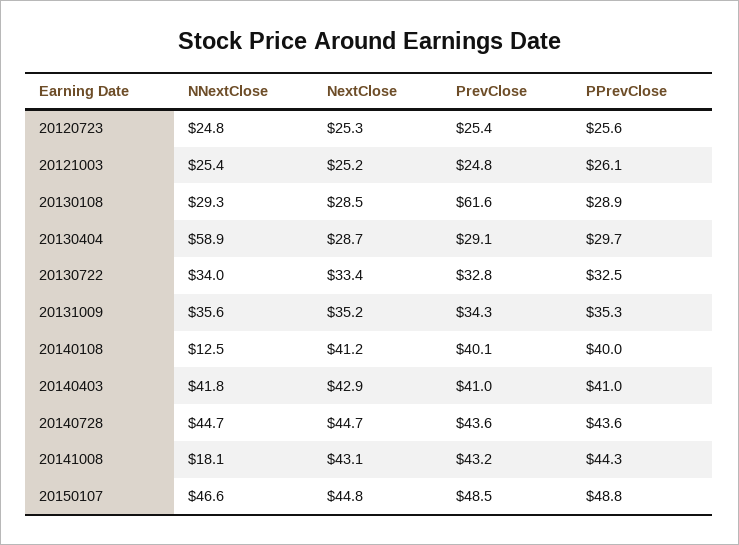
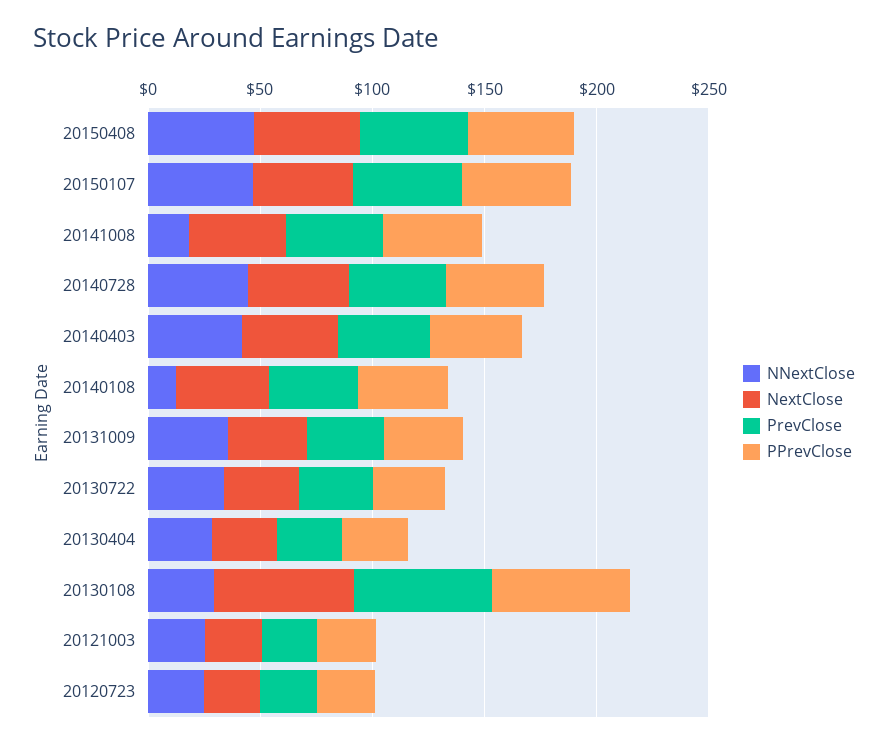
  {
    "NNextClose": {
      "20120723": 24.8,
      "20121003": 25.4,
      "20130108": 29.3,
-     "20130404": 58.9,
+     "20130404": 30,
      "20130722": 34,
      "20131009": 35.6,
      "20140108": 12.5,
      "20140403": 41.8,
      "20140728": 44.7,
      "20141008": 18.1,
-     "20150107": 46.6
+     "20150107": 46.6,
+     "20150408": 50
    },
    "NextClose": {
      "20120723": 25.3,
      "20121003": 25.2,
-     "20130108": 28.5,
+     "20130108": 60,
      "20130404": 28.7,
      "20130722": 33.4,
      "20131009": 35.2,
      "20140108": 41.2,
      "20140403": 42.9,
      "20140728": 44.7,
      "20141008": 43.1,
-     "20150107": 44.8
+     "20150107": 44.8,
+     "20150408": 50
    },
    "PrevClose": {
      "20120723": 25.4,
      "20121003": 24.8,
      "20130108": 61.6,
      "20130404": 29.1,
      "20130722": 32.8,
      "20131009": 34.3,
      "20140108": 40.1,
      "20140403": 41,
      "20140728": 43.6,
      "20141008": 43.2,
-     "20150107": 48.5
+     "20150107": 48.5,
+     "20150408": 50
    },
    "PPrevClose": {
      "20120723": 25.6,
      "20121003": 26.1,
-     "20130108": 28.9,
+     "20130108": 60,
      "20130404": 29.7,
      "20130722": 32.5,
      "20131009": 35.3,
      "20140108": 40,
      "20140403": 41,
      "20140728": 43.6,
      "20141008": 44.3,
-     "20150107": 48.8
+     "20150107": 48.8,
+     "20150408": 50
    }
  }

